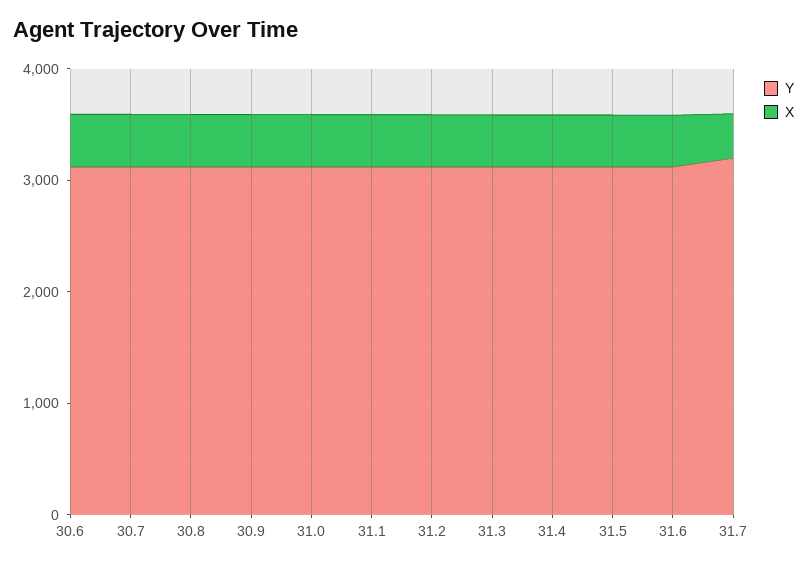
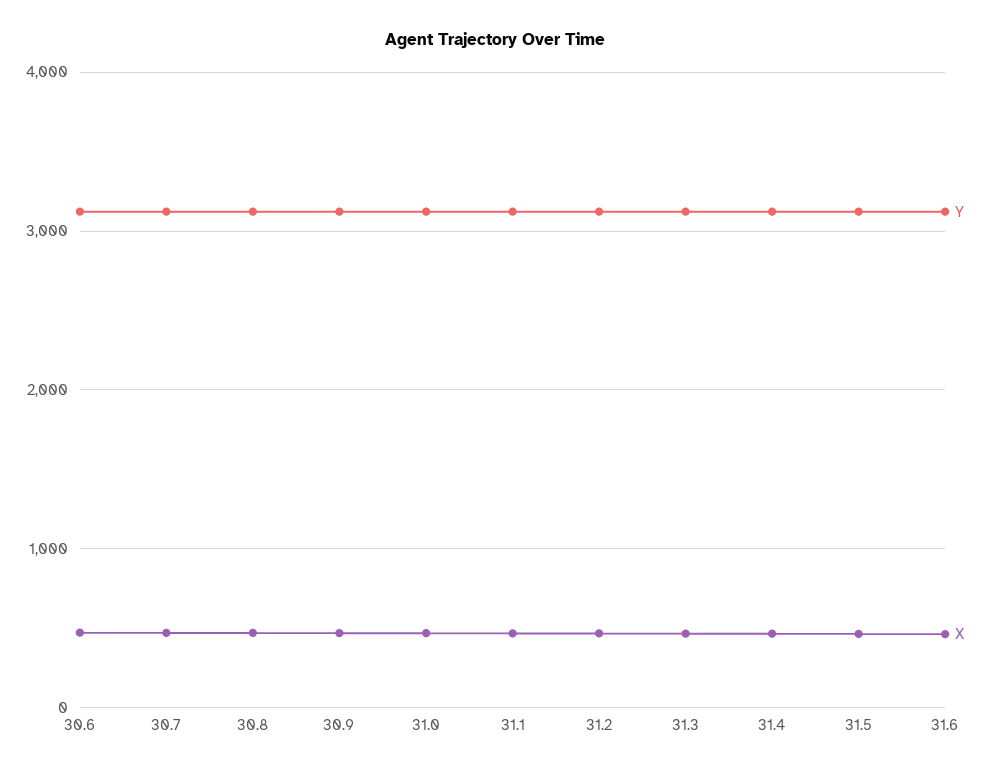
  {
    "Y": {
      "30.6": 3100,
      "30.7": 3100,
      "30.8": 3100,
      "30.9": 3100,
      "31.0": 3100,
      "31.1": 3100,
      "31.2": 3100,
      "31.3": 3100,
      "31.4": 3100,
      "31.5": 3100,
-     "31.6": 3100,
+     "31.6": 3100
-     "31.7": 3200
    },
    "X": {
      "30.6": 500,
      "30.7": 500,
      "30.8": 500,
      "30.9": 500,
      "31.0": 500,
      "31.1": 500,
      "31.2": 500,
      "31.3": 500,
      "31.4": 500,
      "31.5": 500,
-     "31.6": 500,
+     "31.6": 500
-     "31.7": 400
    }
  }

